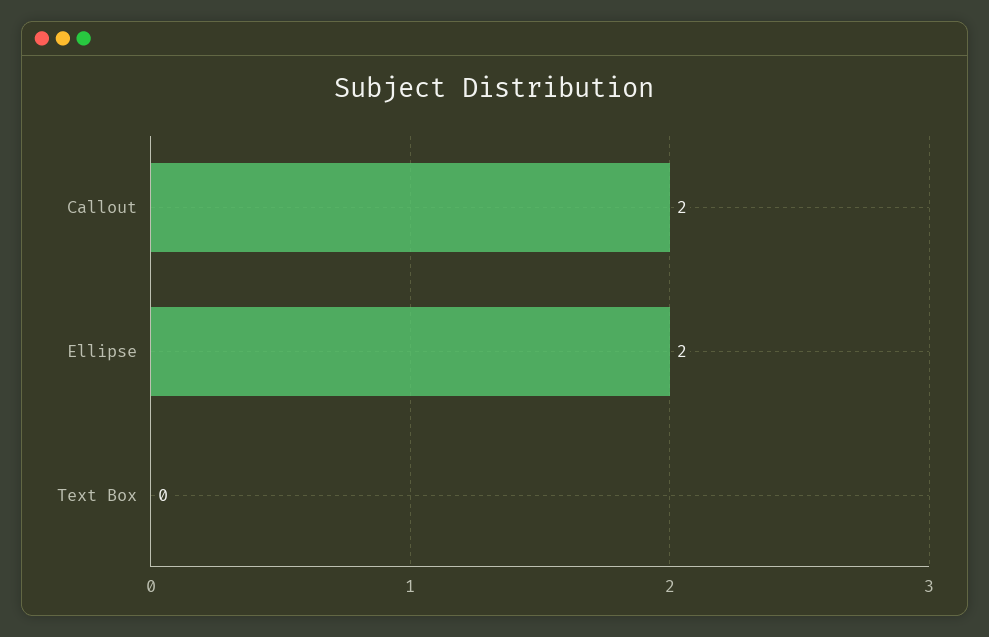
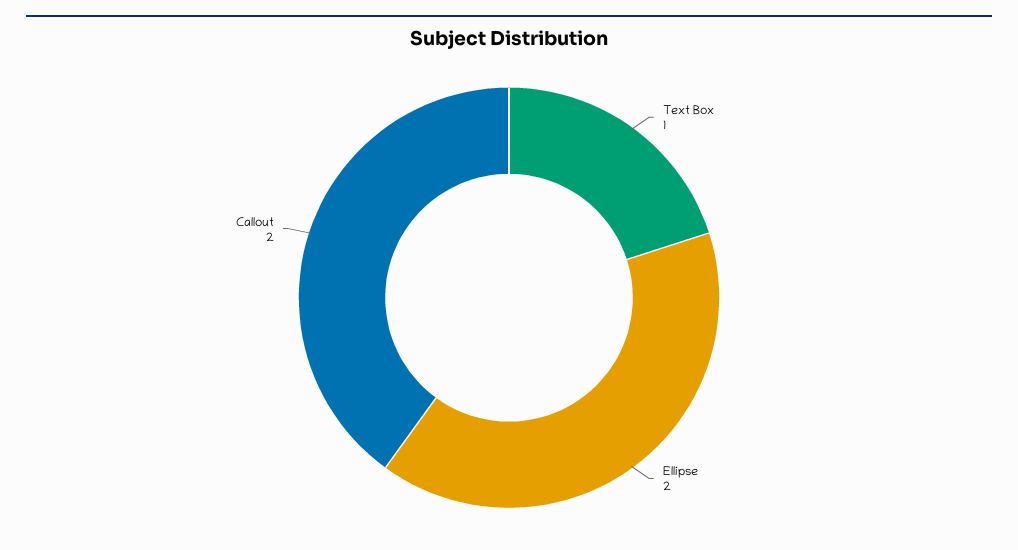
  {
    "Callout": 2,
    "Ellipse": 2,
-   "Text Box": 0
+   "Text Box": 1
  }

